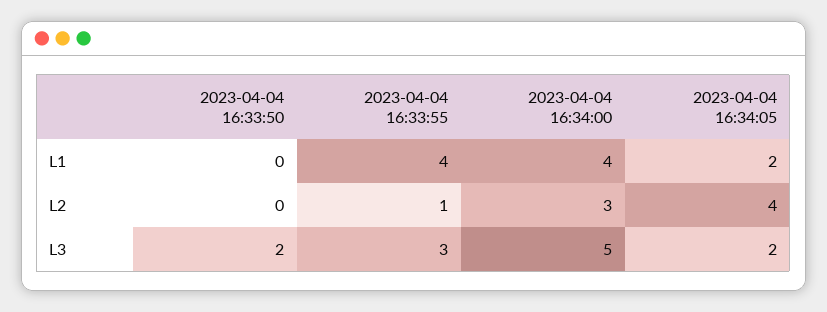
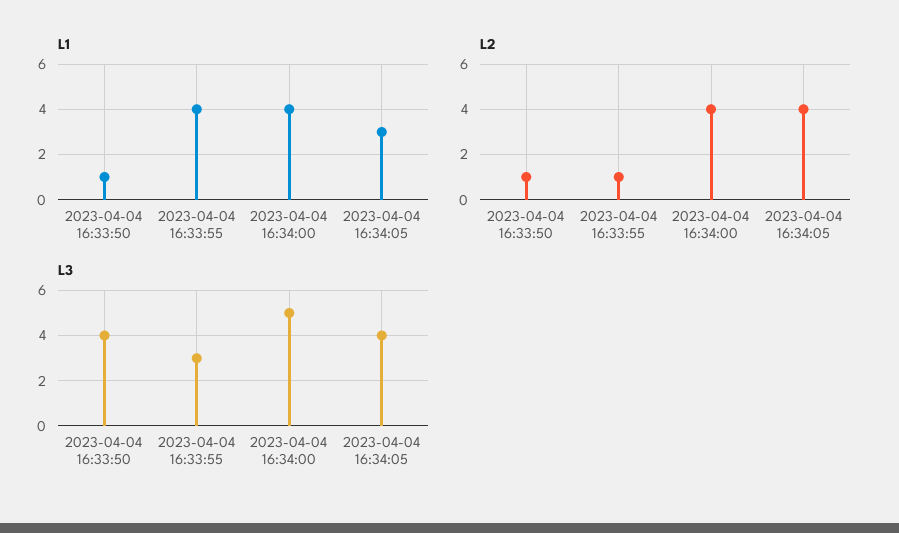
  {
    "L1": {
-     "2023-04-04 16:33:50": 0,
+     "2023-04-04 16:33:50": 1,
      "2023-04-04 16:33:55": 4,
      "2023-04-04 16:34:00": 4,
-     "2023-04-04 16:34:05": 2
+     "2023-04-04 16:34:05": 3
    },
    "L2": {
-     "2023-04-04 16:33:50": 0,
+     "2023-04-04 16:33:50": 1,
      "2023-04-04 16:33:55": 1,
-     "2023-04-04 16:34:00": 3,
+     "2023-04-04 16:34:00": 4,
      "2023-04-04 16:34:05": 4
    },
    "L3": {
-     "2023-04-04 16:33:50": 2,
+     "2023-04-04 16:33:50": 4,
      "2023-04-04 16:33:55": 3,
      "2023-04-04 16:34:00": 5,
-     "2023-04-04 16:34:05": 2
+     "2023-04-04 16:34:05": 4
    }
  }

